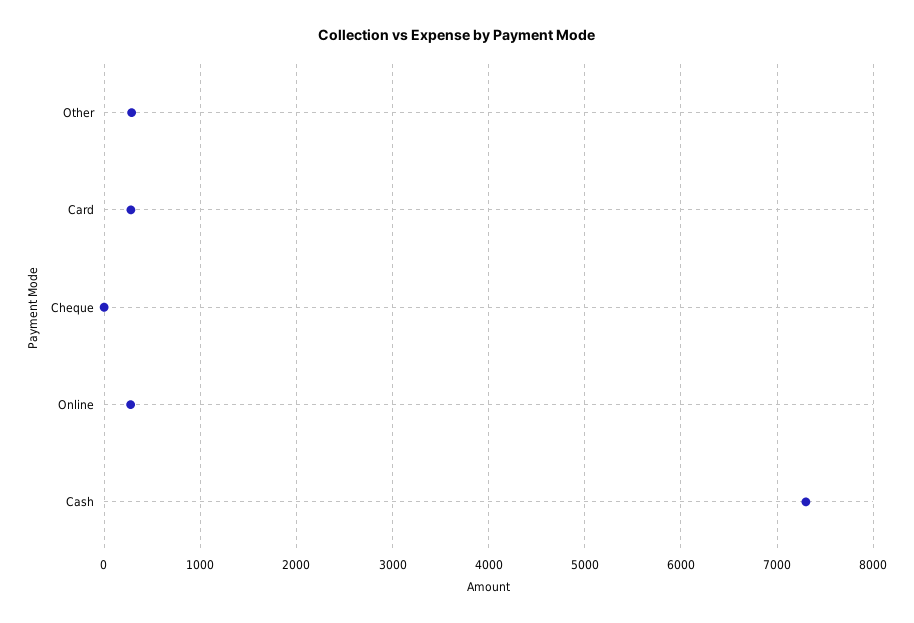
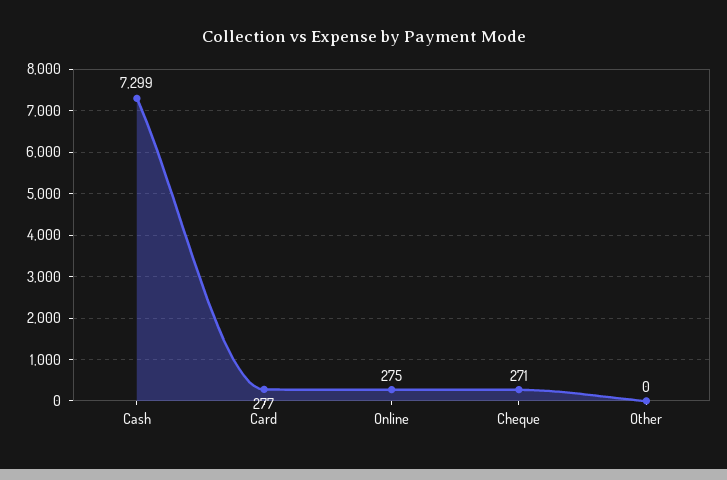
  {
-   "Other": 300,
+   "Other": 0,
    "Card": 277,
-   "Cheque": 0,
+   "Cheque": 271,
    "Online": 275,
    "Cash": 7299
  }

